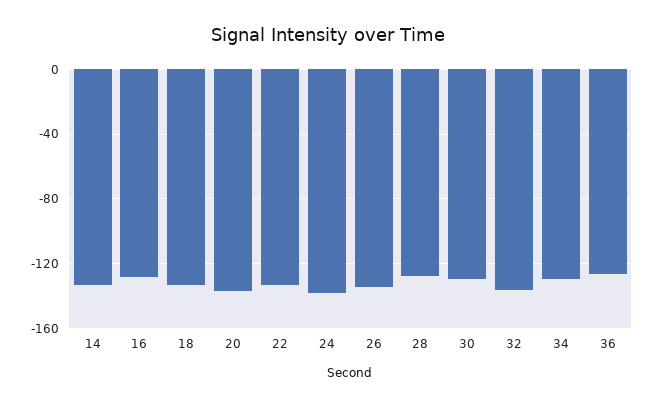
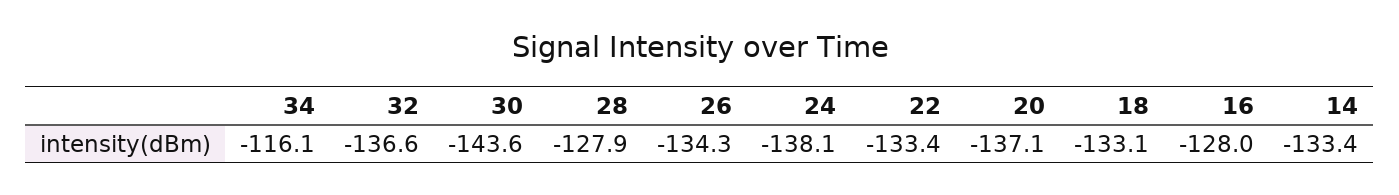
  {
    "14": -133.4,
    "16": -128,
    "18": -133.1,
    "20": -137.1,
    "22": -133.4,
    "24": -138.1,
    "26": -134.3,
    "28": -127.9,
-   "30": -130,
+   "30": -143.6,
    "32": -136.6,
-   "34": -130,
+   "34": -116.1
-   "36": -125
  }

